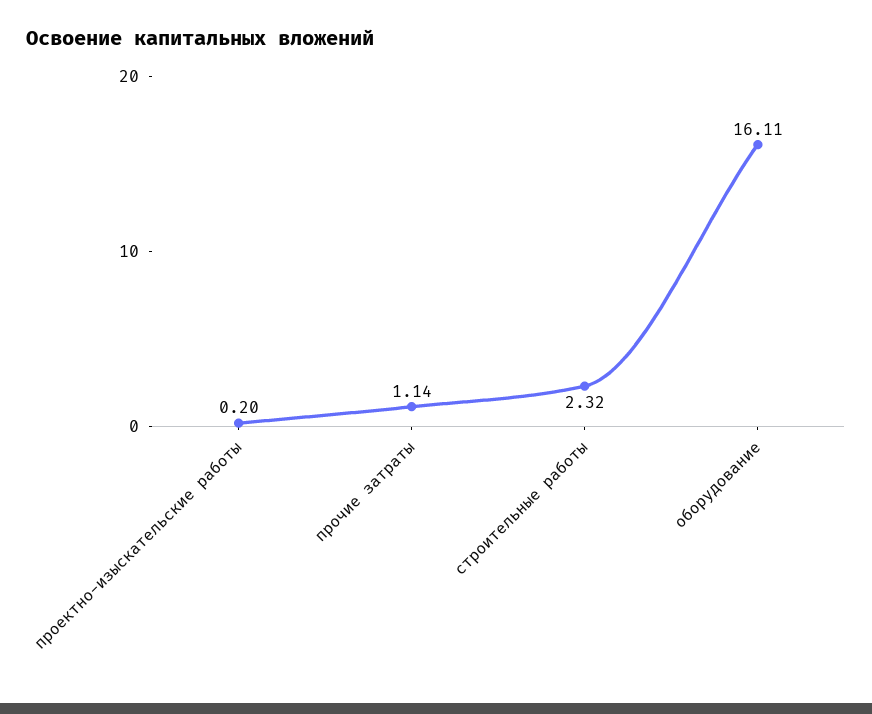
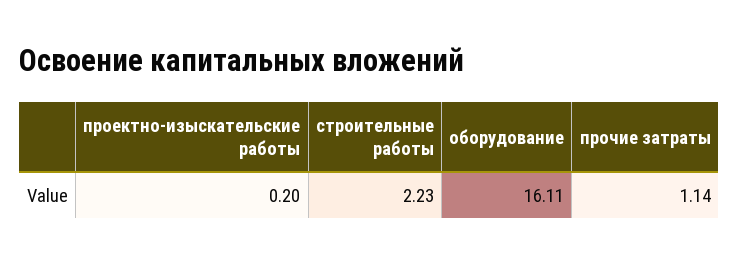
  {
    "проектно-изыскательские работы": 0.2,
    "прочие затраты": 1.14,
-   "строительные работы": 2.32,
+   "строительные работы": 2.23,
    "оборудование": 16.11
  }

